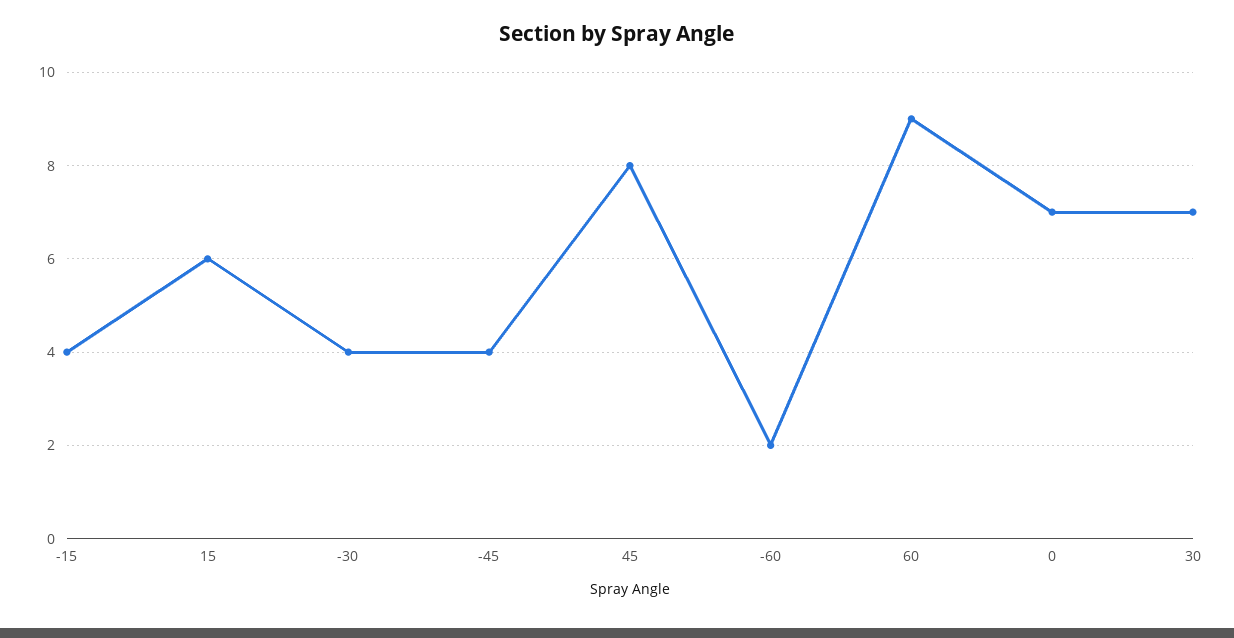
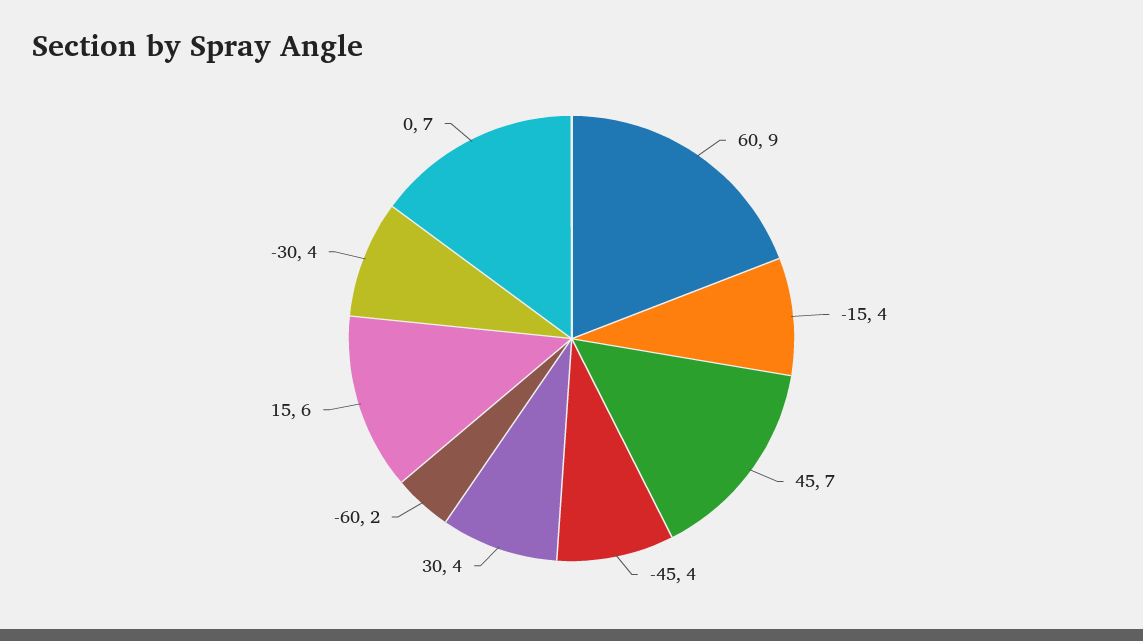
  {
    "-15": 4,
    "15": 6,
    "-30": 4,
    "-45": 4,
-   "45": 8,
+   "45": 7,
    "-60": 2,
    "60": 9,
    "0": 7,
-   "30": 7
+   "30": 4
  }

